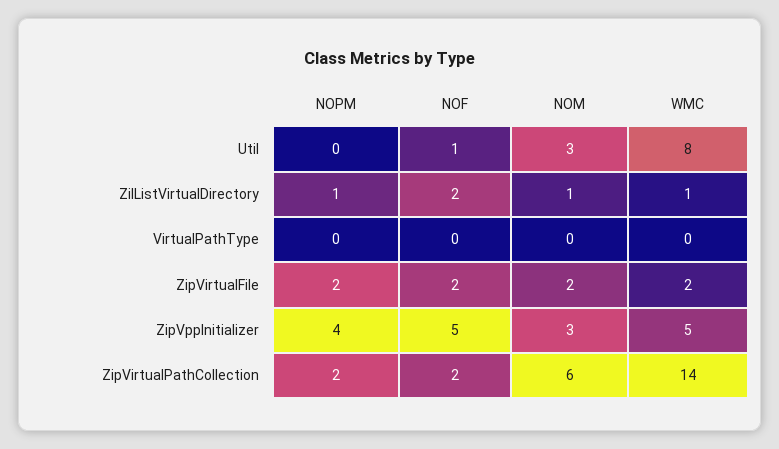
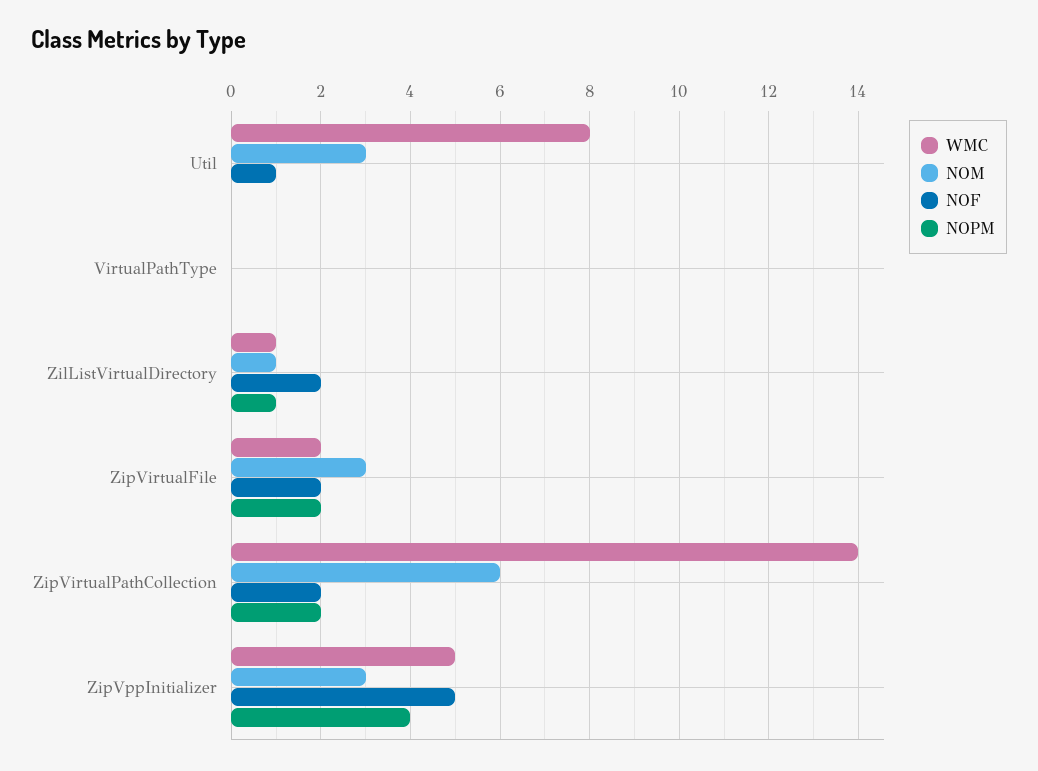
  {
    "NOPM": {
      "Util": 0,
      "ZilListVirtualDirectory": 1,
      "VirtualPathType": 0,
      "ZipVirtualFile": 2,
      "ZipVppInitializer": 4,
      "ZipVirtualPathCollection": 2
    },
    "NOF": {
      "Util": 1,
      "ZilListVirtualDirectory": 2,
      "VirtualPathType": 0,
      "ZipVirtualFile": 2,
      "ZipVppInitializer": 5,
      "ZipVirtualPathCollection": 2
    },
    "NOM": {
      "Util": 3,
      "ZilListVirtualDirectory": 1,
      "VirtualPathType": 0,
-     "ZipVirtualFile": 2,
+     "ZipVirtualFile": 3,
      "ZipVppInitializer": 3,
      "ZipVirtualPathCollection": 6
    },
    "WMC": {
      "Util": 8,
      "ZilListVirtualDirectory": 1,
      "VirtualPathType": 0,
      "ZipVirtualFile": 2,
      "ZipVppInitializer": 5,
      "ZipVirtualPathCollection": 14
    }
  }

